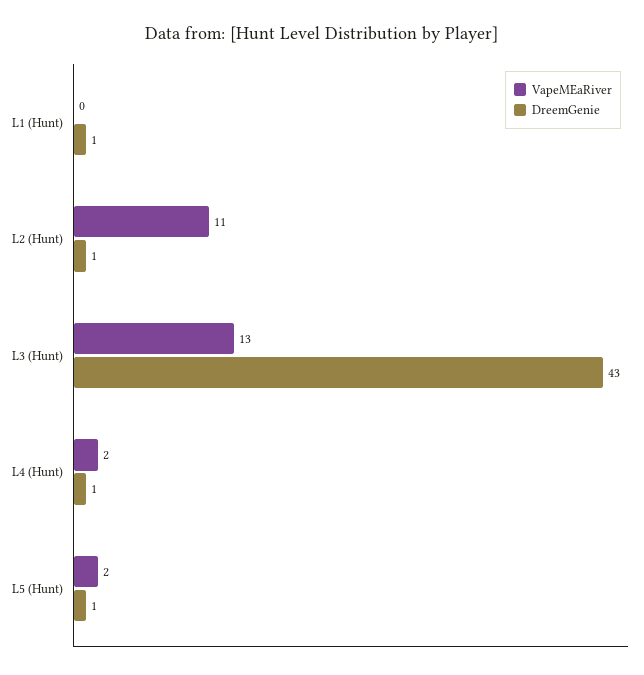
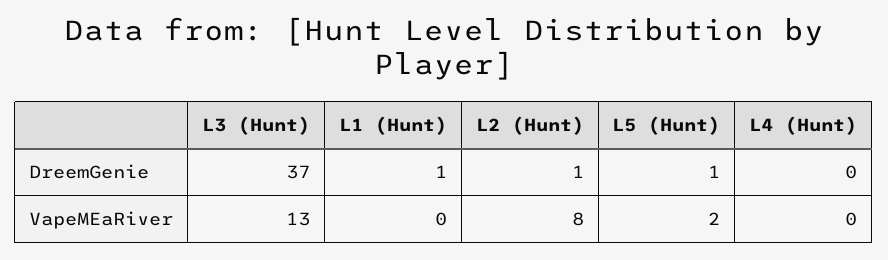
  {
    "VapeMEaRiver": {
      "L1 (Hunt)": 0,
-     "L2 (Hunt)": 11,
+     "L2 (Hunt)": 8,
      "L3 (Hunt)": 13,
-     "L4 (Hunt)": 2,
+     "L4 (Hunt)": 0,
      "L5 (Hunt)": 2
    },
    "DreemGenie": {
      "L1 (Hunt)": 1,
      "L2 (Hunt)": 1,
-     "L3 (Hunt)": 43,
+     "L3 (Hunt)": 37,
-     "L4 (Hunt)": 1,
+     "L4 (Hunt)": 0,
      "L5 (Hunt)": 1
    }
  }

